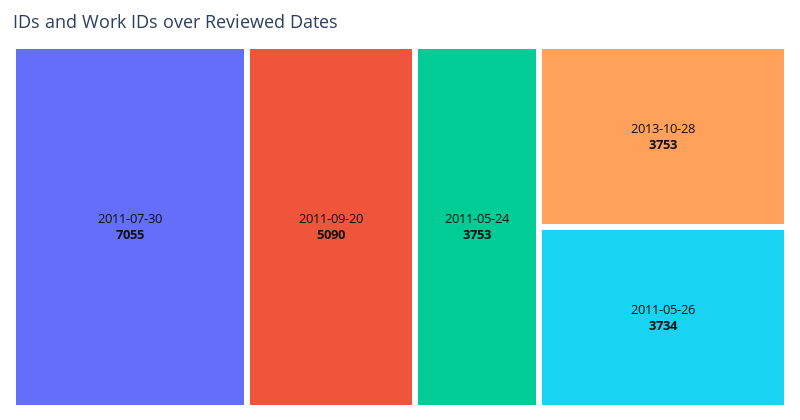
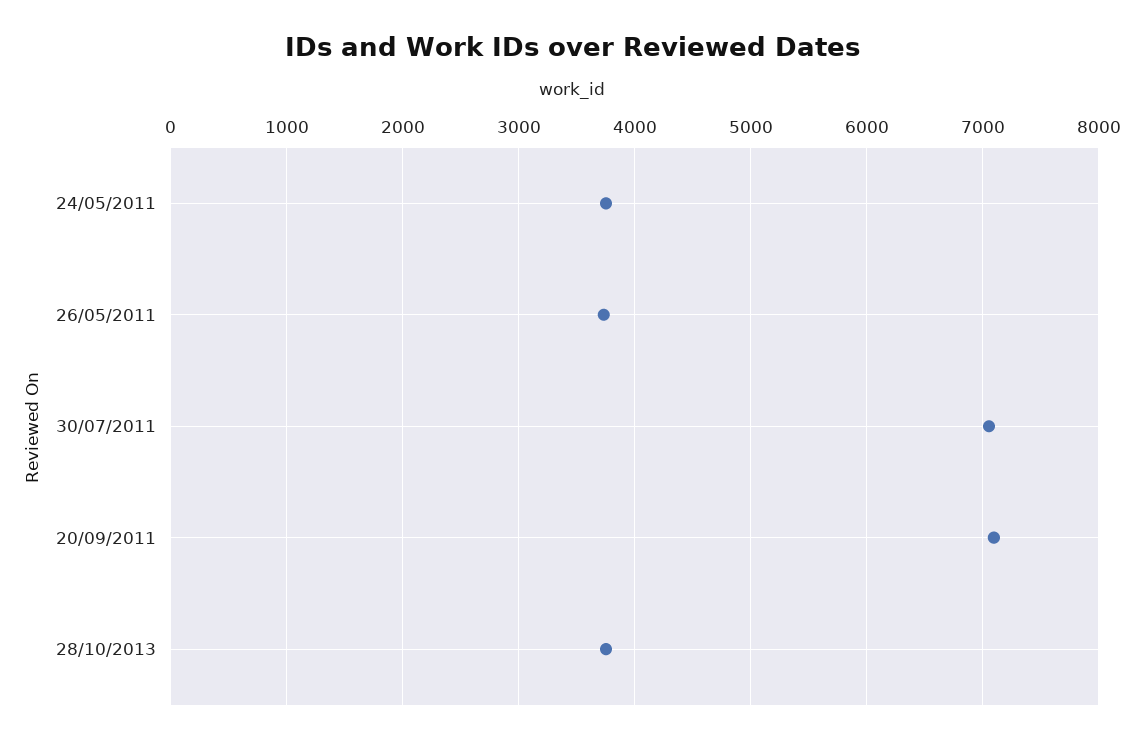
  {
    "2011-07-30": 7055,
-   "2011-09-20": 5090,
+   "2011-09-20": 7100,
    "2011-05-24": 3753,
    "2013-10-28": 3753,
    "2011-05-26": 3734
  }

